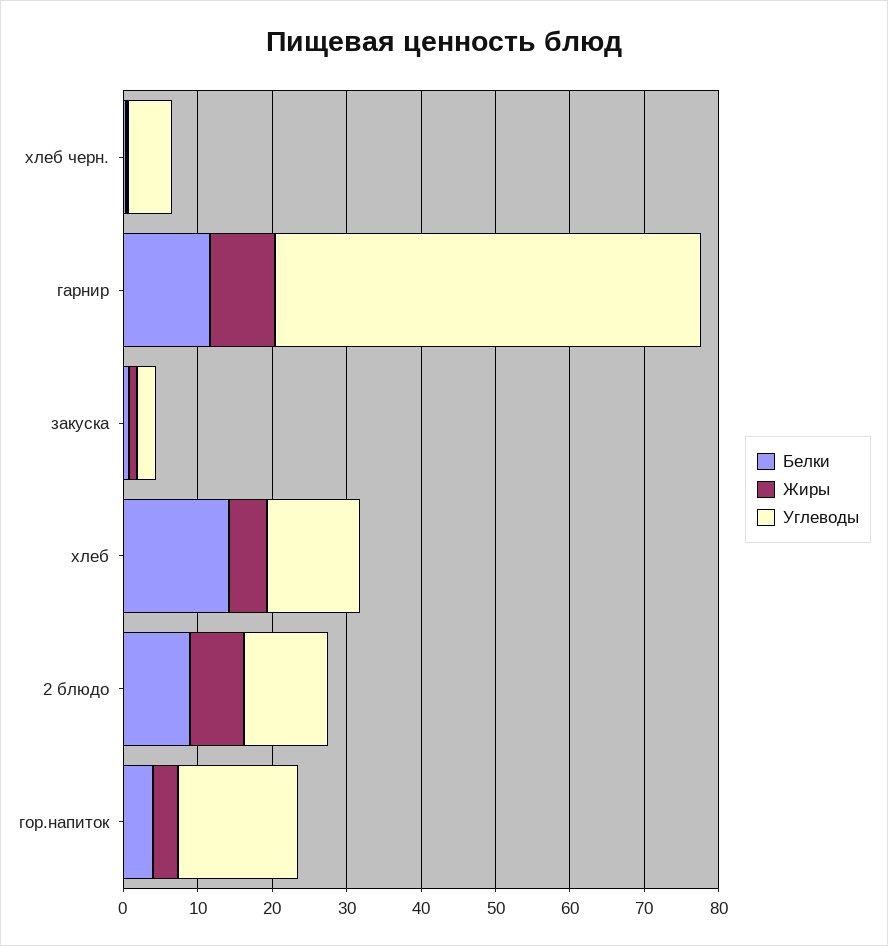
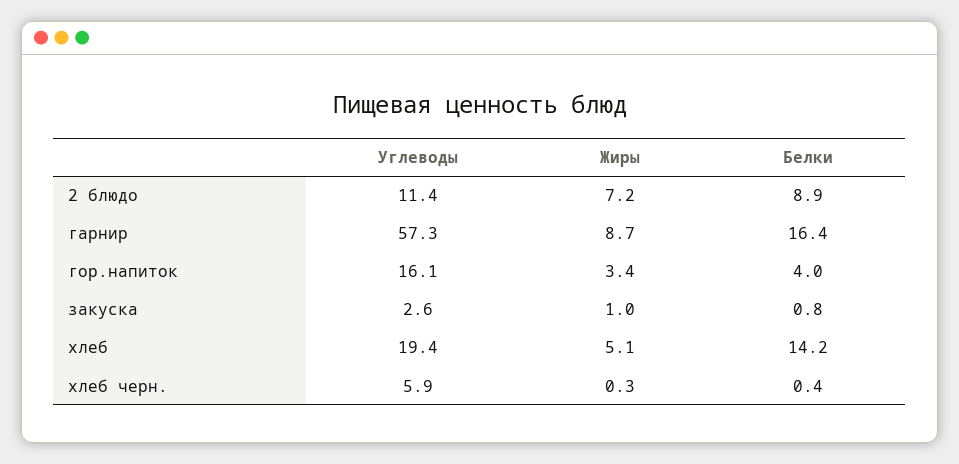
  {
    "Белки": {
      "хлеб черн.": 0.4,
-     "гарнир": 12,
+     "гарнир": 16.4,
      "закуска": 0.8,
      "хлеб": 14.2,
      "2 блюдо": 8.9,
      "гор.напиток": 4
    },
    "Жиры": {
      "хлеб черн.": 0.3,
      "гарнир": 8.7,
      "закуска": 1,
      "хлеб": 5.1,
      "2 блюдо": 7.2,
      "гор.напиток": 3.4
    },
    "Углеводы": {
      "хлеб черн.": 5.9,
      "гарнир": 57.3,
      "закуска": 2.6,
-     "хлеб": 12,
+     "хлеб": 19.4,
      "2 блюдо": 11.4,
      "гор.напиток": 16.1
    }
  }

